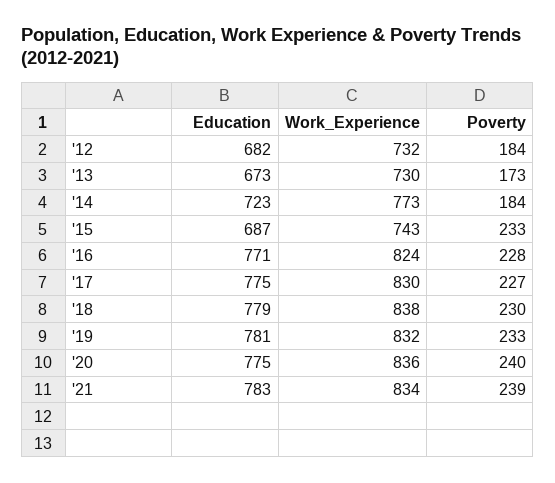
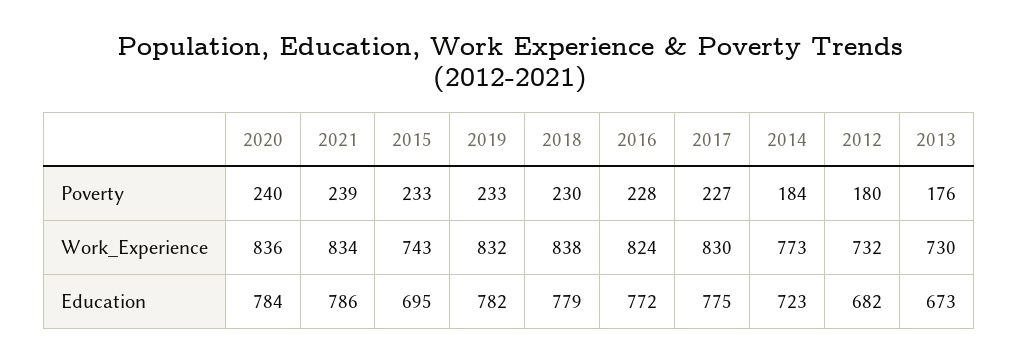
  {
    "Education": {
      "'12": 682,
      "'13": 673,
      "'14": 723,
-     "'15": 687,
+     "'15": 695,
-     "'16": 771,
+     "'16": 772,
      "'17": 775,
      "'18": 779,
-     "'19": 781,
+     "'19": 782,
-     "'20": 775,
+     "'20": 784,
-     "'21": 783
+     "'21": 786
    },
    "Work_Experience": {
      "'12": 732,
      "'13": 730,
      "'14": 773,
      "'15": 743,
      "'16": 824,
      "'17": 830,
      "'18": 838,
      "'19": 832,
      "'20": 836,
      "'21": 834
    },
    "Poverty": {
-     "'12": 184,
+     "'12": 180,
-     "'13": 173,
+     "'13": 176,
      "'14": 184,
      "'15": 233,
      "'16": 228,
      "'17": 227,
      "'18": 230,
      "'19": 233,
      "'20": 240,
      "'21": 239
    }
  }

